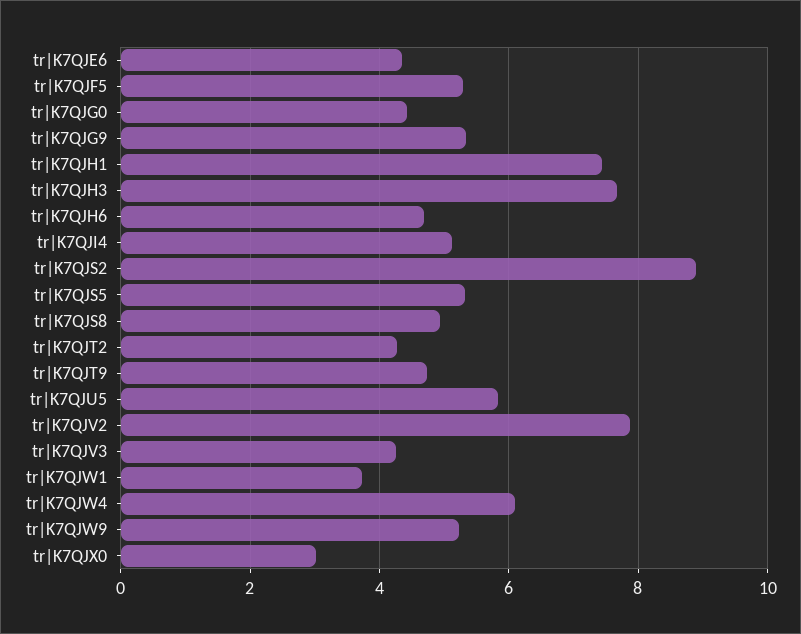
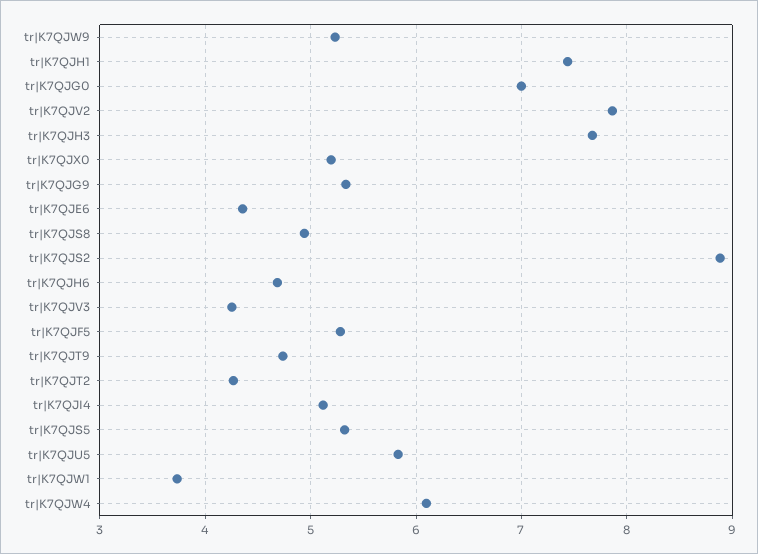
  {
    "tr|K7QJE6": 4.4,
    "tr|K7QJF5": 5.3,
-   "tr|K7QJG0": 4.4,
+   "tr|K7QJG0": 7,
    "tr|K7QJG9": 5.3,
    "tr|K7QJH1": 7.4,
    "tr|K7QJH3": 7.7,
    "tr|K7QJH6": 4.7,
    "tr|K7QJI4": 5.1,
    "tr|K7QJS2": 8.9,
    "tr|K7QJS5": 5.3,
    "tr|K7QJS8": 4.9,
    "tr|K7QJT2": 4.3,
    "tr|K7QJT9": 4.7,
    "tr|K7QJU5": 5.8,
    "tr|K7QJV2": 7.9,
    "tr|K7QJV3": 4.3,
    "tr|K7QJW1": 3.7,
    "tr|K7QJW4": 6.1,
    "tr|K7QJW9": 5.2,
-   "tr|K7QJX0": 3
+   "tr|K7QJX0": 5.2
  }

